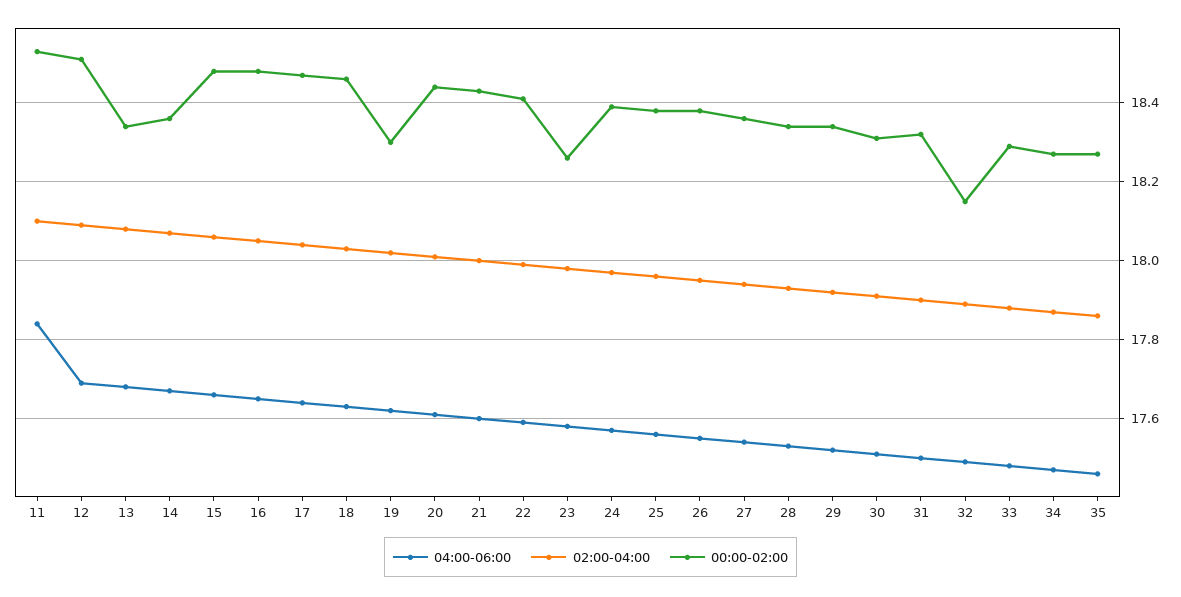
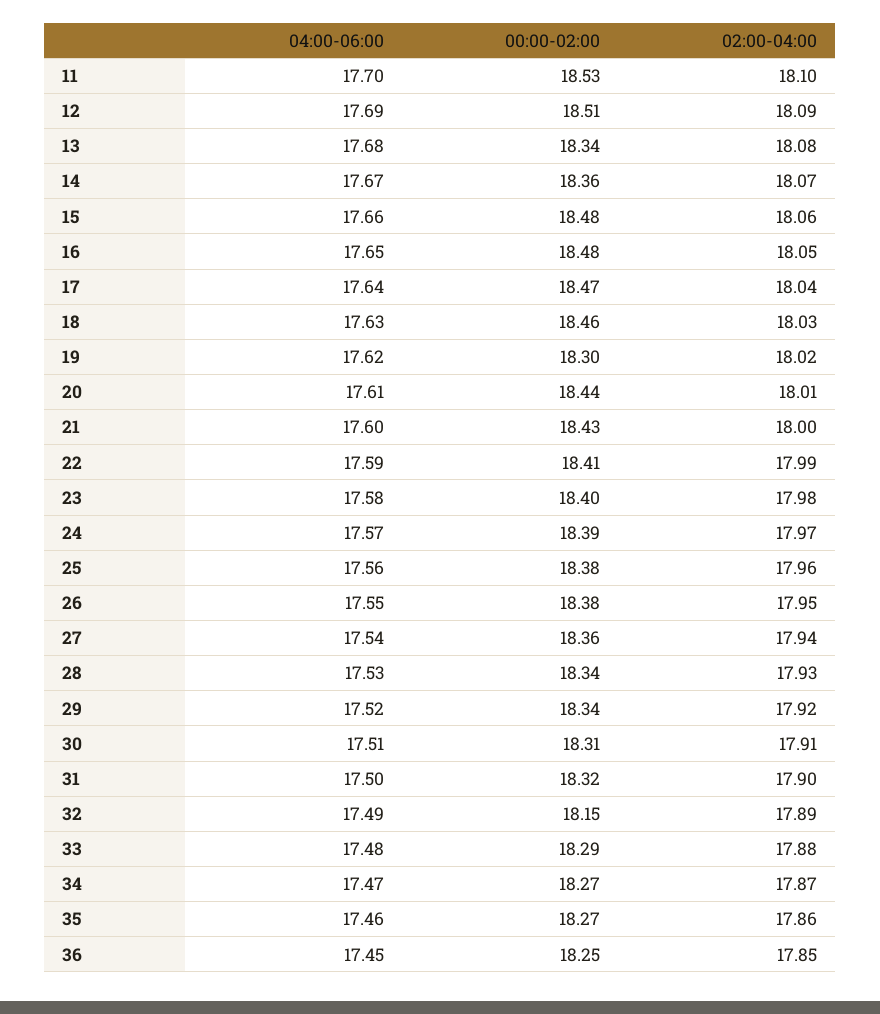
  {
    "04:00-06:00": {
-     "11": 17.85,
+     "11": 17.7,
      "12": 17.69,
      "13": 17.68,
      "14": 17.67,
      "15": 17.66,
      "16": 17.65,
      "17": 17.64,
      "18": 17.63,
      "19": 17.62,
      "20": 17.61,
      "21": 17.6,
      "22": 17.59,
      "23": 17.58,
      "24": 17.57,
      "25": 17.56,
      "26": 17.55,
      "27": 17.54,
      "28": 17.53,
      "29": 17.52,
      "30": 17.51,
      "31": 17.5,
      "32": 17.49,
      "33": 17.48,
      "34": 17.47,
-     "35": 17.46
+     "35": 17.46,
+     "36": 17.45
    },
    "02:00-04:00": {
      "11": 18.1,
      "12": 18.09,
      "13": 18.08,
      "14": 18.07,
      "15": 18.06,
      "16": 18.05,
      "17": 18.04,
      "18": 18.03,
      "19": 18.02,
      "20": 18.01,
      "21": 18,
      "22": 17.99,
      "23": 17.98,
      "24": 17.97,
      "25": 17.96,
      "26": 17.95,
      "27": 17.94,
      "28": 17.93,
      "29": 17.92,
      "30": 17.91,
      "31": 17.9,
      "32": 17.89,
      "33": 17.88,
      "34": 17.87,
-     "35": 17.86
+     "35": 17.86,
+     "36": 17.85
    },
    "00:00-02:00": {
      "11": 18.53,
      "12": 18.51,
      "13": 18.34,
      "14": 18.36,
      "15": 18.48,
      "16": 18.48,
      "17": 18.47,
      "18": 18.46,
      "19": 18.3,
      "20": 18.44,
      "21": 18.43,
      "22": 18.41,
-     "23": 18.25,
+     "23": 18.4,
      "24": 18.39,
      "25": 18.38,
      "26": 18.38,
      "27": 18.36,
      "28": 18.34,
      "29": 18.34,
      "30": 18.31,
      "31": 18.32,
      "32": 18.15,
      "33": 18.29,
      "34": 18.27,
-     "35": 18.27
+     "35": 18.27,
+     "36": 18.25
    }
  }

